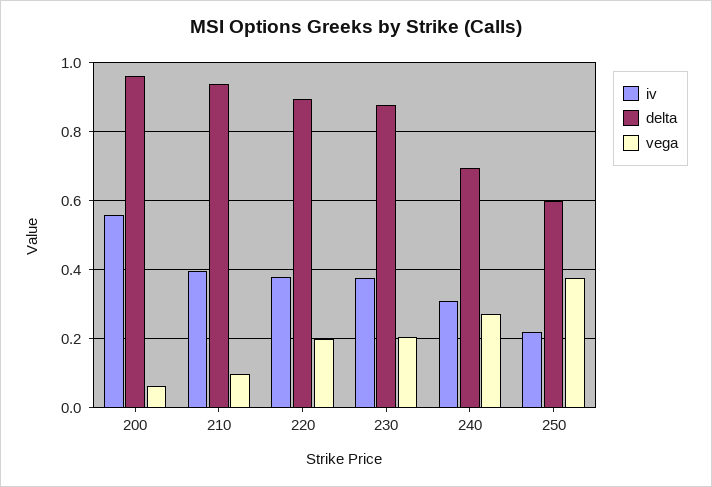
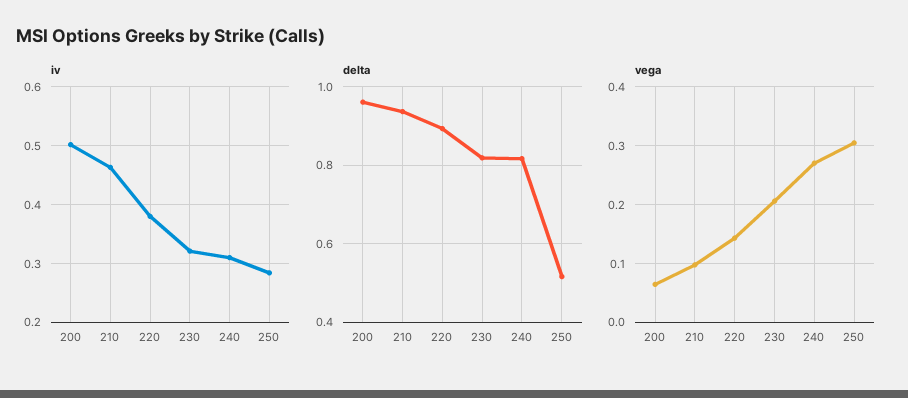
  {
    "iv": {
-     "200": 0.56,
+     "200": 0.5,
-     "210": 0.4,
+     "210": 0.46,
      "220": 0.38,
-     "230": 0.38,
+     "230": 0.32,
      "240": 0.32,
-     "250": 0.22
+     "250": 0.28
    },
    "delta": {
      "200": 0.96,
      "210": 0.94,
      "220": 0.9,
-     "230": 0.88,
+     "230": 0.82,
-     "240": 0.7,
+     "240": 0.82,
-     "250": 0.6
+     "250": 0.52
    },
    "vega": {
      "200": 0.06,
      "210": 0.1,
-     "220": 0.2,
+     "220": 0.14,
      "230": 0.2,
      "240": 0.28,
-     "250": 0.38
+     "250": 0.3
    }
  }

